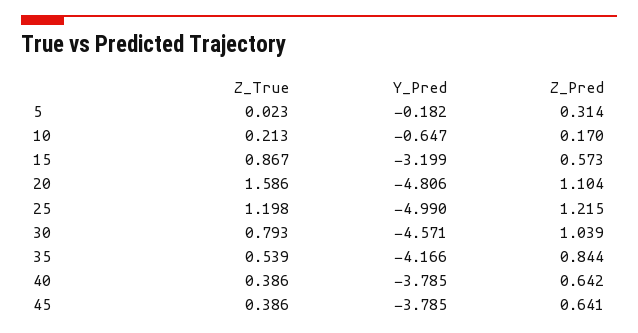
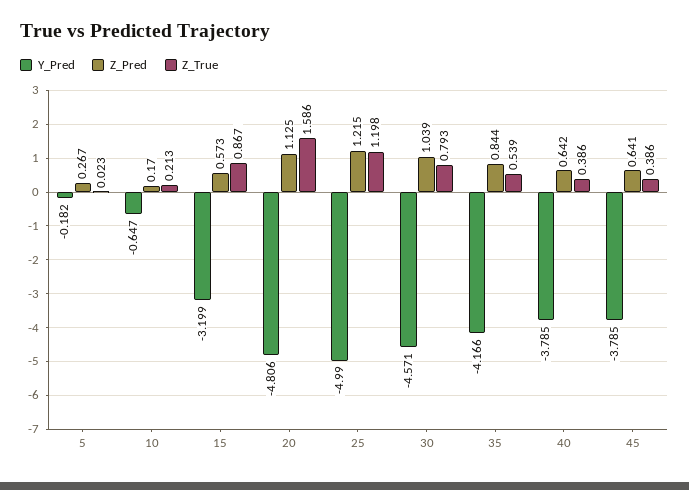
  {
    "Z_True": {
      "5": 0.023,
      "10": 0.213,
      "15": 0.867,
      "20": 1.586,
      "25": 1.198,
      "30": 0.793,
      "35": 0.539,
      "40": 0.386,
      "45": 0.386
    },
    "Y_Pred": {
      "5": -0.182,
      "10": -0.647,
      "15": -3.199,
      "20": -4.806,
      "25": -4.99,
      "30": -4.571,
      "35": -4.166,
      "40": -3.785,
      "45": -3.785
    },
    "Z_Pred": {
-     "5": 0.314,
+     "5": 0.267,
      "10": 0.17,
      "15": 0.573,
-     "20": 1.104,
+     "20": 1.125,
      "25": 1.215,
      "30": 1.039,
      "35": 0.844,
      "40": 0.642,
      "45": 0.641
    }
  }

